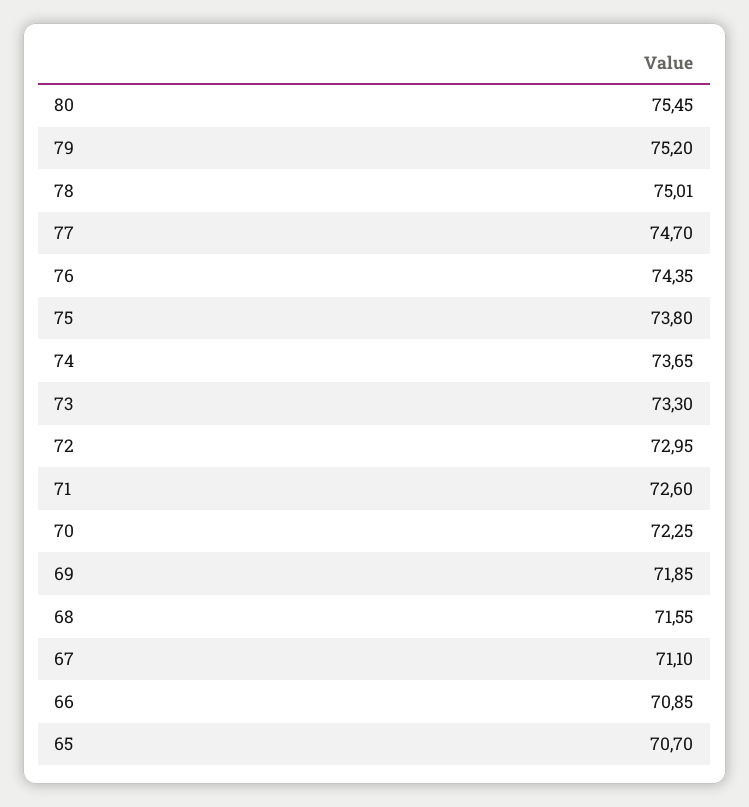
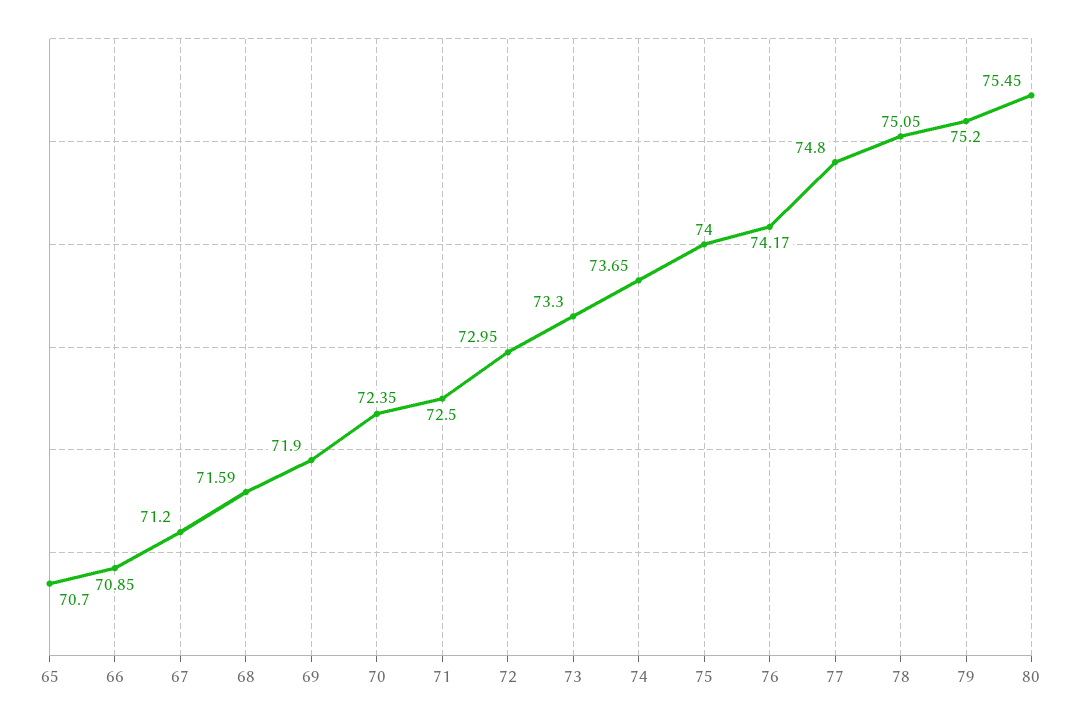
  {
    "80": 75.45,
    "79": 75.2,
-   "78": 75.01,
+   "78": 75.05,
-   "77": 74.7,
+   "77": 74.8,
-   "76": 74.35,
+   "76": 74.17,
-   "75": 73.8,
+   "75": 74,
    "74": 73.65,
    "73": 73.3,
    "72": 72.95,
-   "71": 72.6,
+   "71": 72.5,
-   "70": 72.25,
+   "70": 72.35,
-   "69": 71.85,
+   "69": 71.9,
-   "68": 71.55,
+   "68": 71.59,
-   "67": 71.1,
+   "67": 71.2,
    "66": 70.85,
    "65": 70.7
  }

